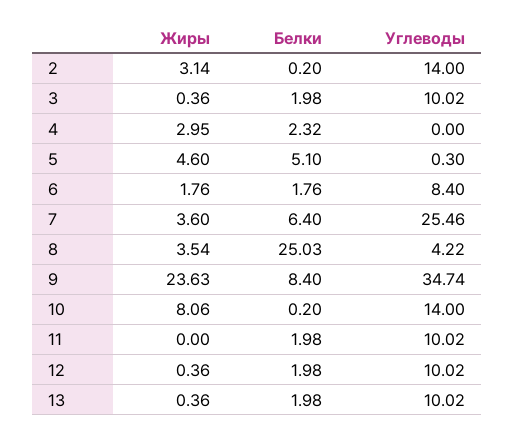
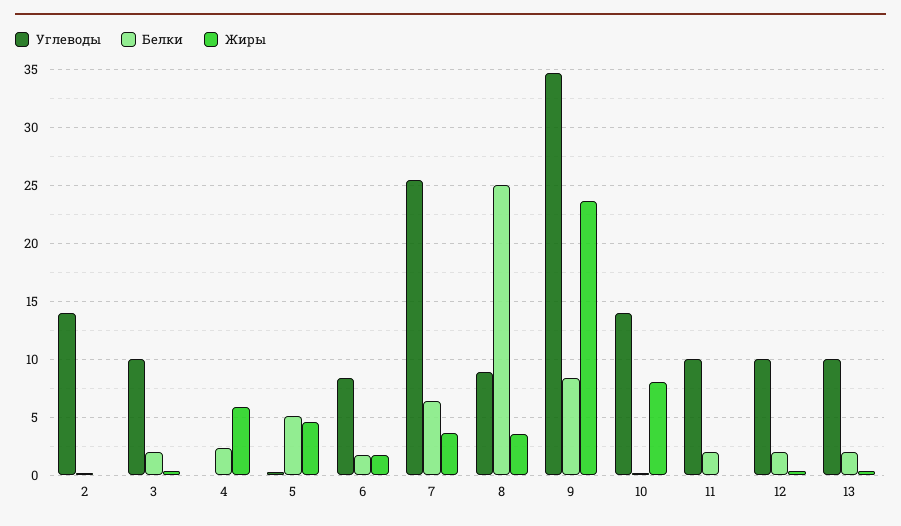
  {
    "Жиры": {
-     "2": 3.14,
+     "2": 0,
      "3": 0.36,
-     "4": 2.95,
+     "4": 6,
      "5": 4.6,
      "6": 1.76,
      "7": 3.6,
      "8": 3.54,
      "9": 23.63,
      "10": 8.06,
      "11": 0,
      "12": 0.36,
      "13": 0.36
    },
    "Белки": {
      "2": 0.2,
      "3": 1.98,
      "4": 2.32,
      "5": 5.1,
      "6": 1.76,
      "7": 6.4,
      "8": 25.03,
      "9": 8.4,
      "10": 0.2,
      "11": 1.98,
      "12": 1.98,
      "13": 1.98
    },
    "Углеводы": {
      "2": 14,
      "3": 10.02,
      "4": 0,
      "5": 0.3,
      "6": 8.4,
      "7": 25.46,
-     "8": 4.22,
+     "8": 9,
      "9": 34.74,
      "10": 14,
      "11": 10.02,
      "12": 10.02,
      "13": 10.02
    }
  }

